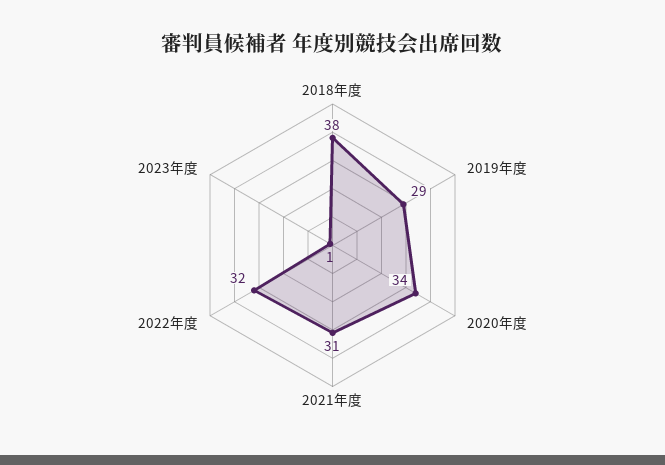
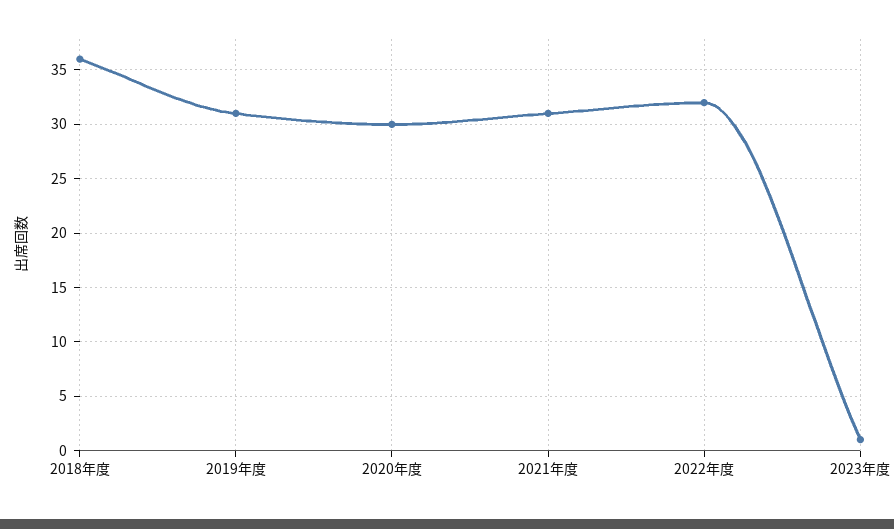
  {
-   "2018年度": 38,
+   "2018年度": 36,
-   "2019年度": 29,
+   "2019年度": 31,
-   "2020年度": 34,
+   "2020年度": 30,
    "2021年度": 31,
    "2022年度": 32,
    "2023年度": 1
  }

